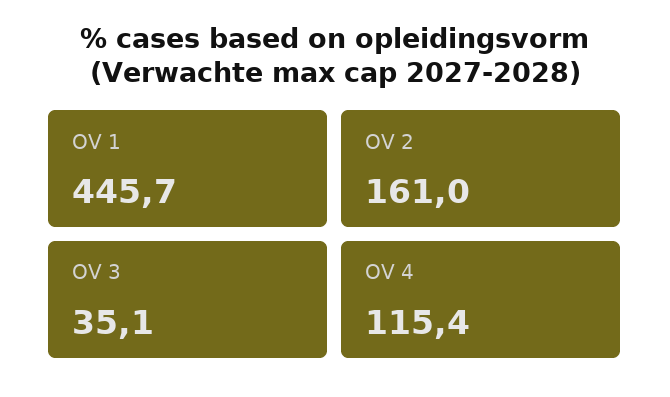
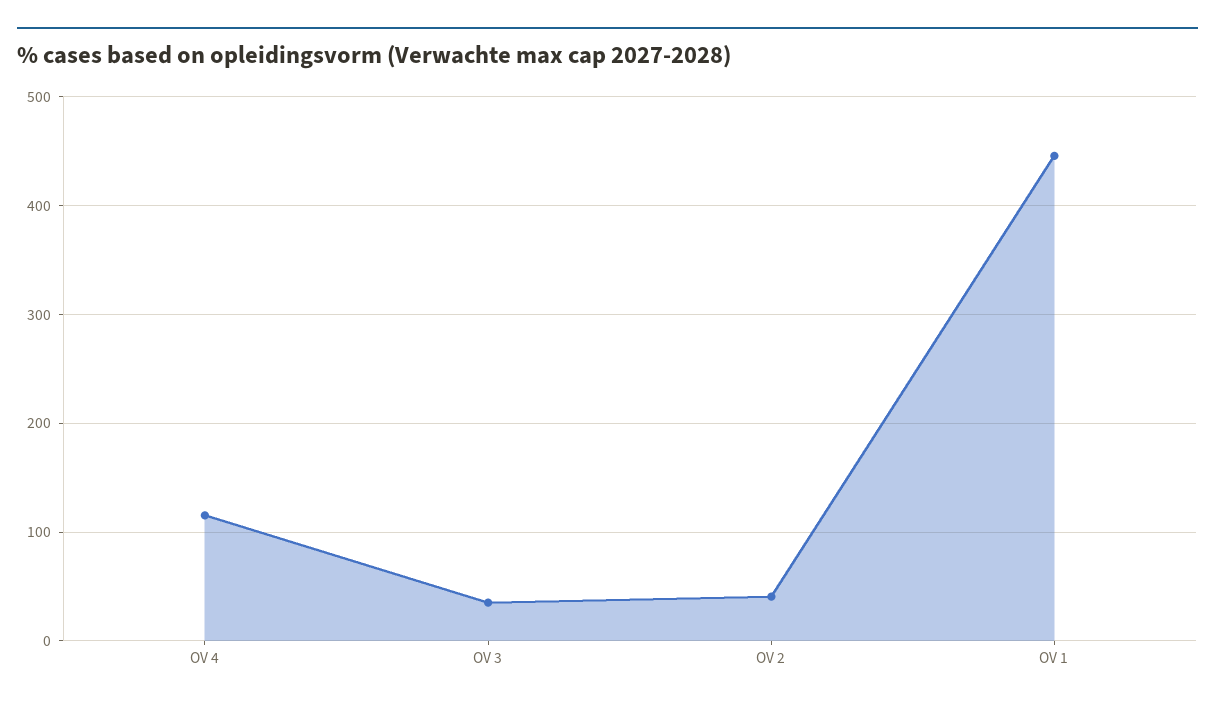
  {
    "OV 1": 445.7,
-   "OV 2": 161,
+   "OV 2": 40,
    "OV 3": 35.1,
    "OV 4": 115.4
  }

